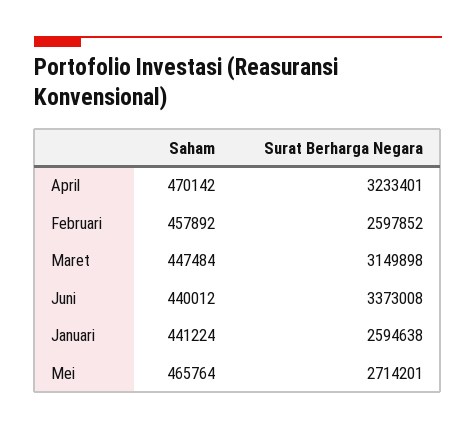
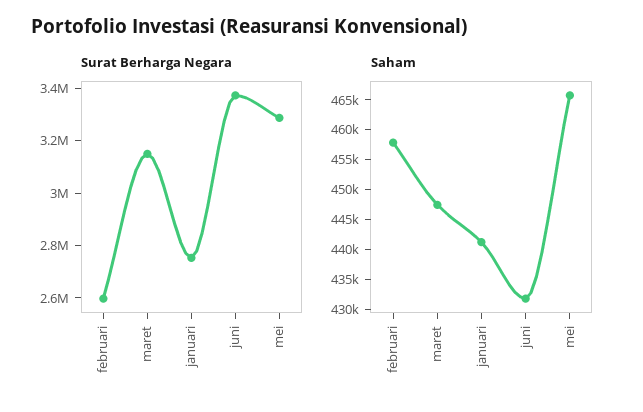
  {
    "Saham": {
-     "April": 470142,
      "Februari": 457892,
      "Maret": 447484,
-     "Juni": 440012,
+     "Juni": 432500,
      "Januari": 441224,
      "Mei": 465764
    },
    "Surat Berharga Negara": {
-     "April": 3233401,
      "Februari": 2597852,
      "Maret": 3149898,
      "Juni": 3373008,
-     "Januari": 2594638,
+     "Januari": 2750000,
-     "Mei": 2714201
+     "Mei": 3300000
    }
  }

